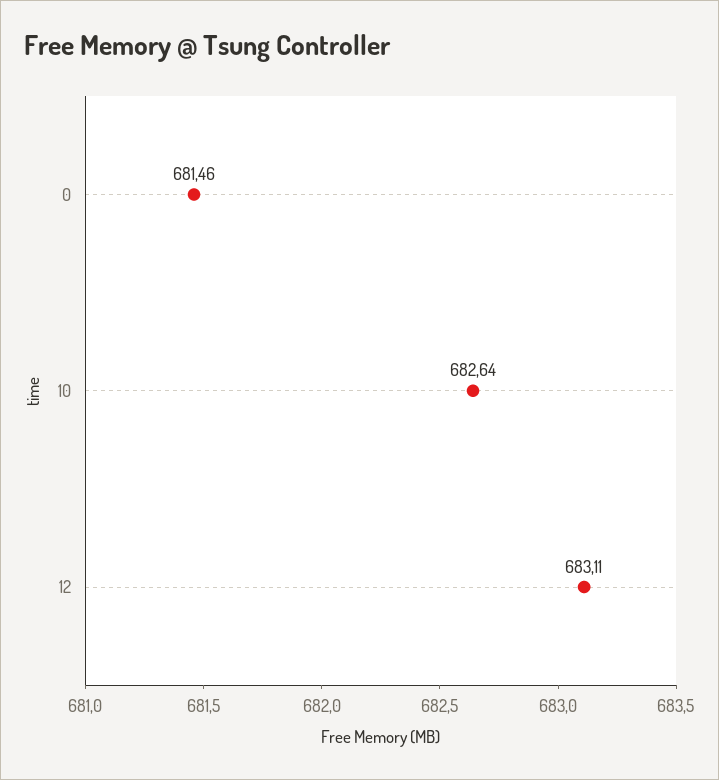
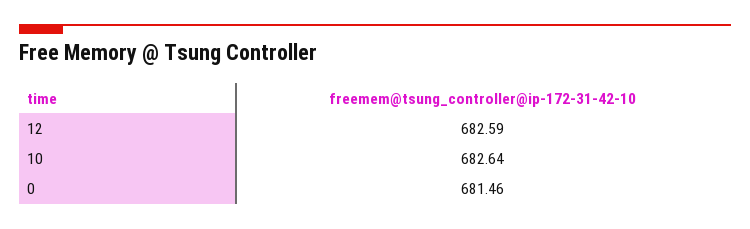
  {
    "0": 681.46,
    "10": 682.64,
-   "12": 683.11
+   "12": 682.59
  }

